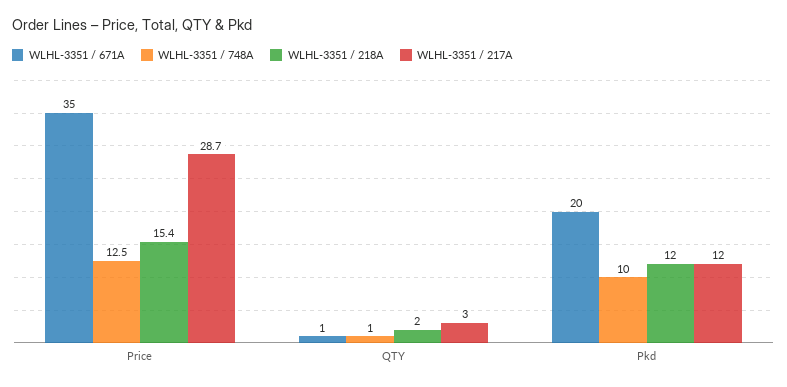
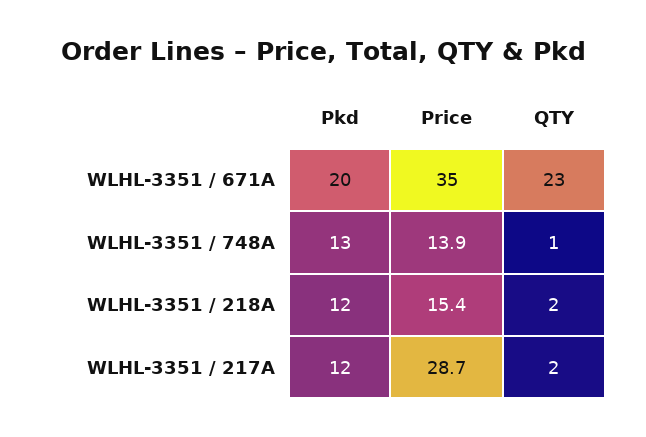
  {
    "WLHL-3351 / 671A": {
      "Price": 35,
-     "QTY": 1,
+     "QTY": 23,
      "Pkd": 20
    },
    "WLHL-3351 / 748A": {
-     "Price": 12.5,
+     "Price": 13.9,
      "QTY": 1,
-     "Pkd": 10
+     "Pkd": 13
    },
    "WLHL-3351 / 218A": {
      "Price": 15.4,
      "QTY": 2,
      "Pkd": 12
    },
    "WLHL-3351 / 217A": {
      "Price": 28.7,
-     "QTY": 3,
+     "QTY": 2,
      "Pkd": 12
    }
  }

